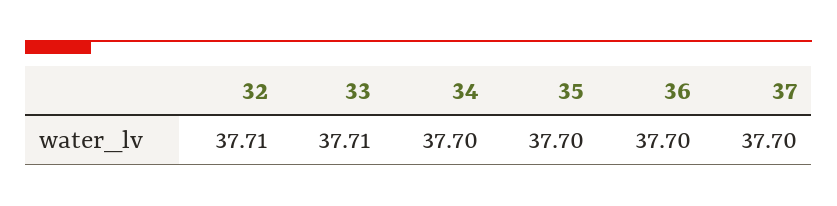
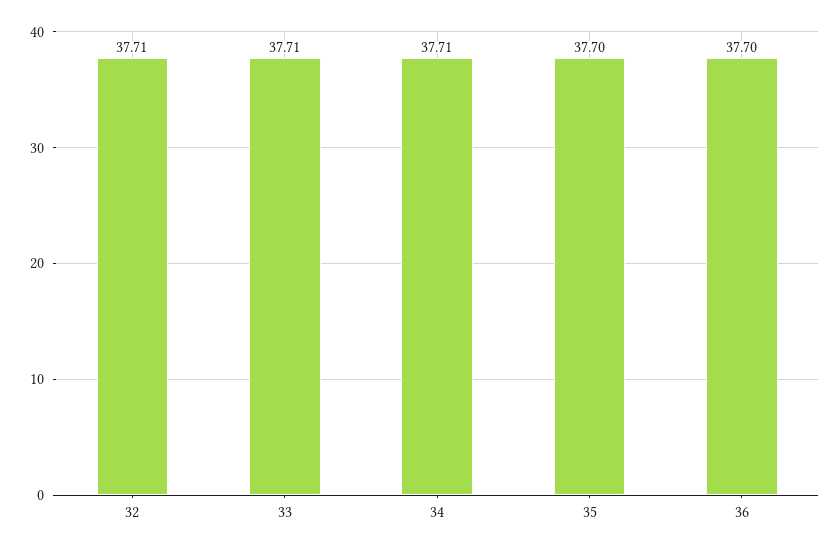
  {
    "32": 37.71,
    "33": 37.71,
-   "34": 37.7,
+   "34": 37.71,
    "35": 37.7,
-   "36": 37.7,
+   "36": 37.7
-   "37": 37.7
  }

